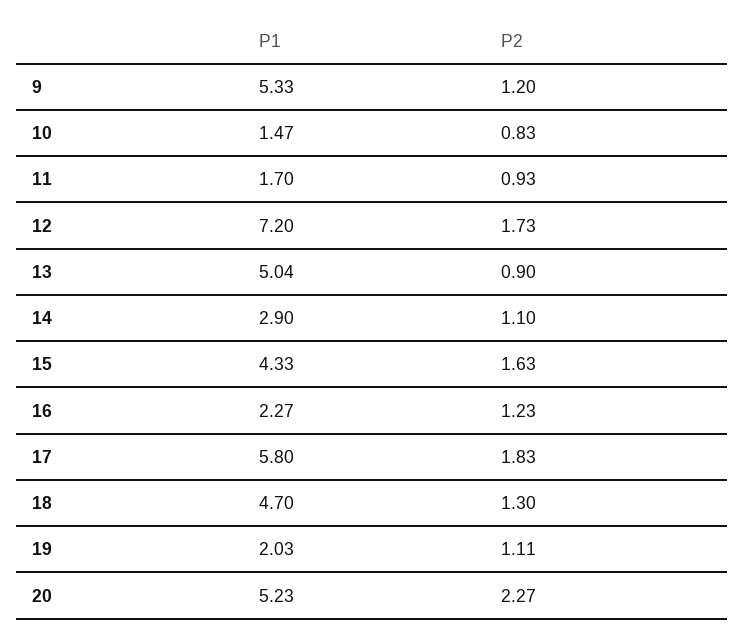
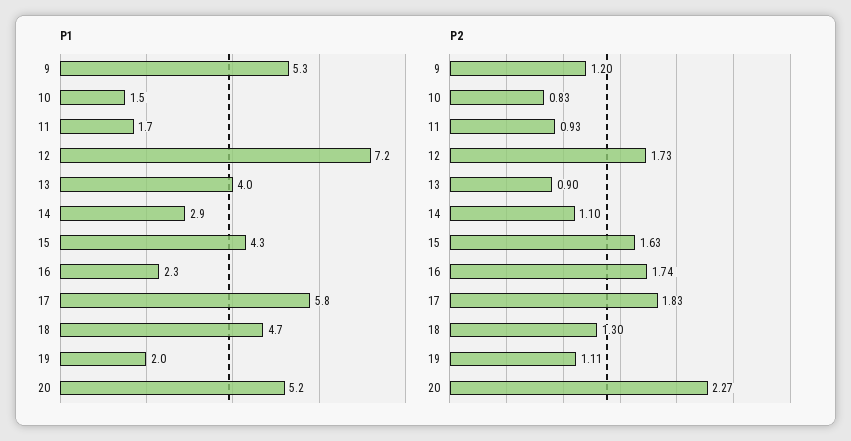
  {
    "P1": {
      "9": 5.33,
      "10": 1.47,
      "11": 1.7,
      "12": 7.2,
-     "13": 5.04,
+     "13": 4,
      "14": 2.9,
      "15": 4.33,
      "16": 2.27,
      "17": 5.8,
      "18": 4.7,
      "19": 2.03,
      "20": 5.23
    },
    "P2": {
      "9": 1.2,
      "10": 0.83,
      "11": 0.93,
      "12": 1.73,
      "13": 0.9,
      "14": 1.1,
      "15": 1.63,
-     "16": 1.23,
+     "16": 1.74,
      "17": 1.83,
      "18": 1.3,
      "19": 1.11,
      "20": 2.27
    }
  }

